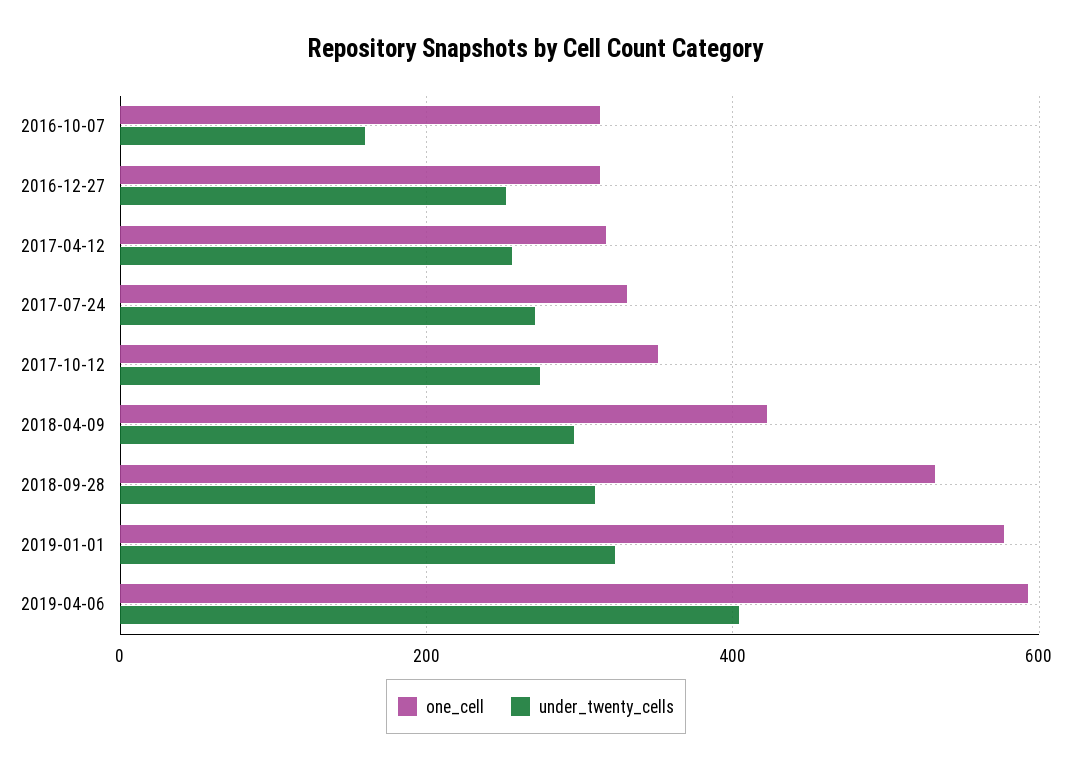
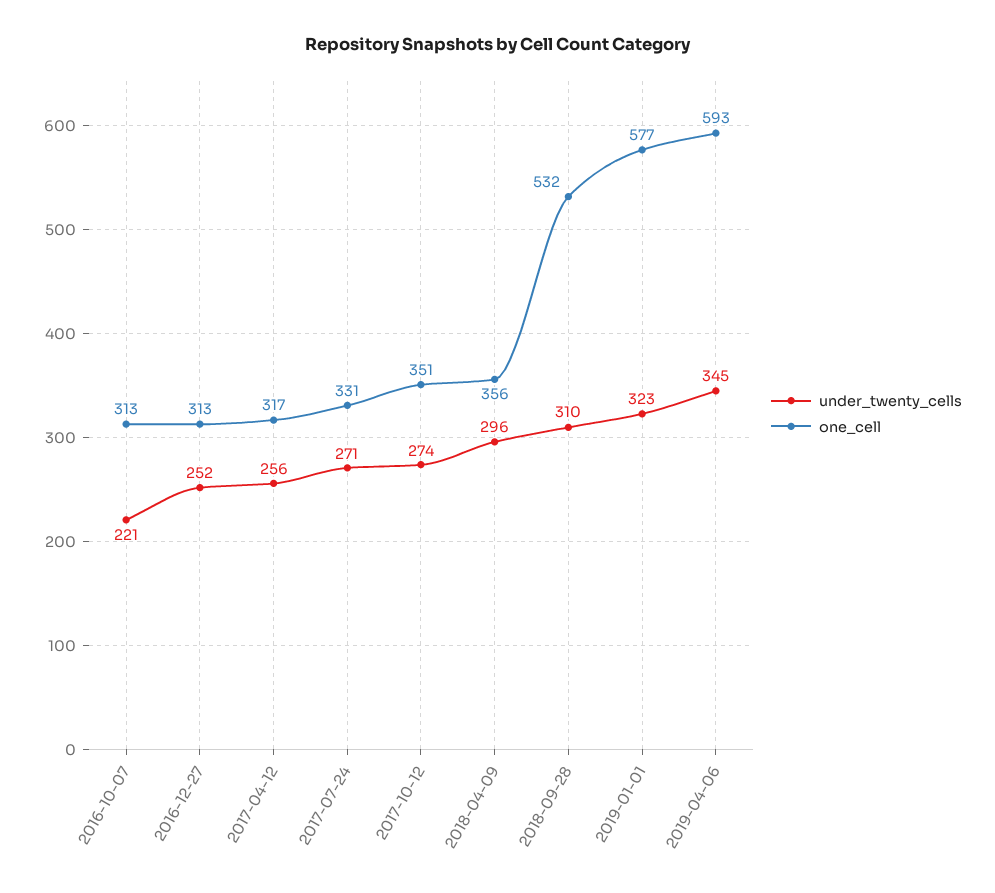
  {
    "one_cell": {
      "2016-10-07": 313,
      "2016-12-27": 313,
      "2017-04-12": 317,
      "2017-07-24": 331,
      "2017-10-12": 351,
-     "2018-04-09": 420,
+     "2018-04-09": 356,
      "2018-09-28": 532,
      "2019-01-01": 577,
      "2019-04-06": 593
    },
    "under_twenty_cells": {
-     "2016-10-07": 160,
+     "2016-10-07": 221,
      "2016-12-27": 252,
      "2017-04-12": 256,
      "2017-07-24": 271,
      "2017-10-12": 274,
      "2018-04-09": 296,
      "2018-09-28": 310,
      "2019-01-01": 323,
-     "2019-04-06": 400
+     "2019-04-06": 345
    }
  }

